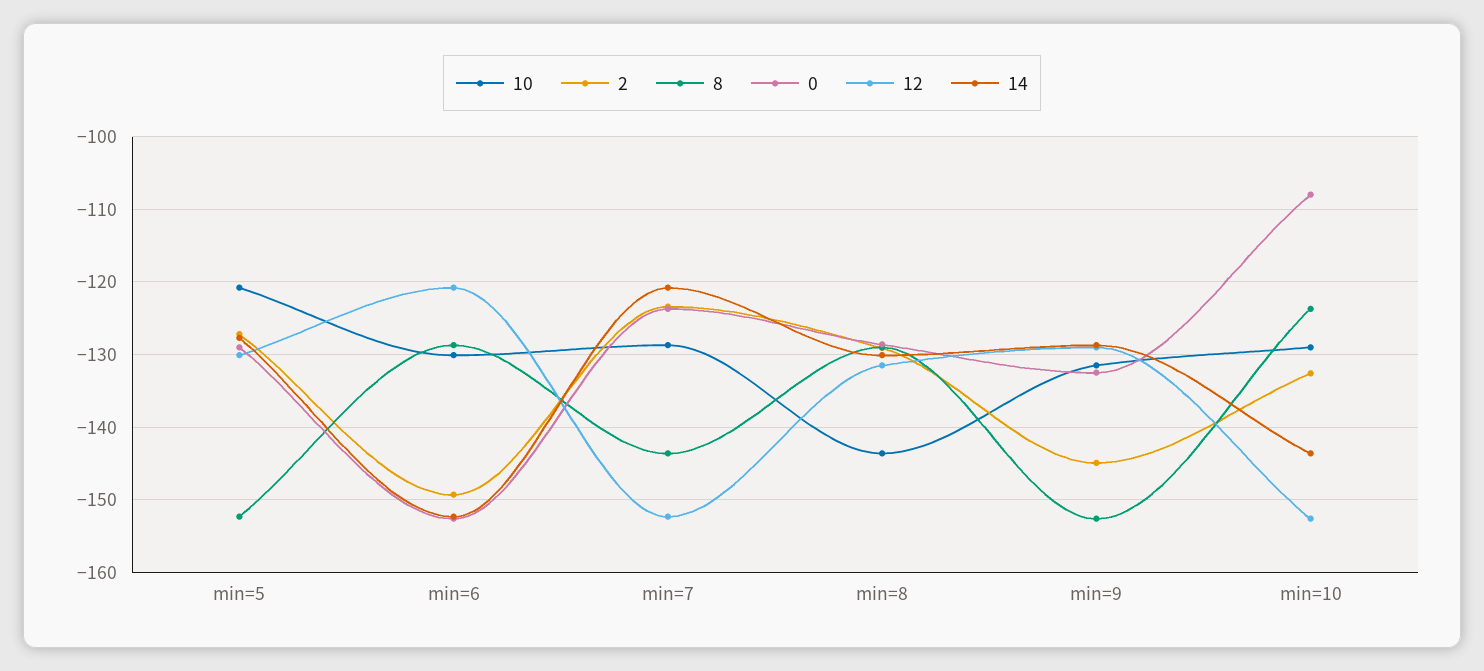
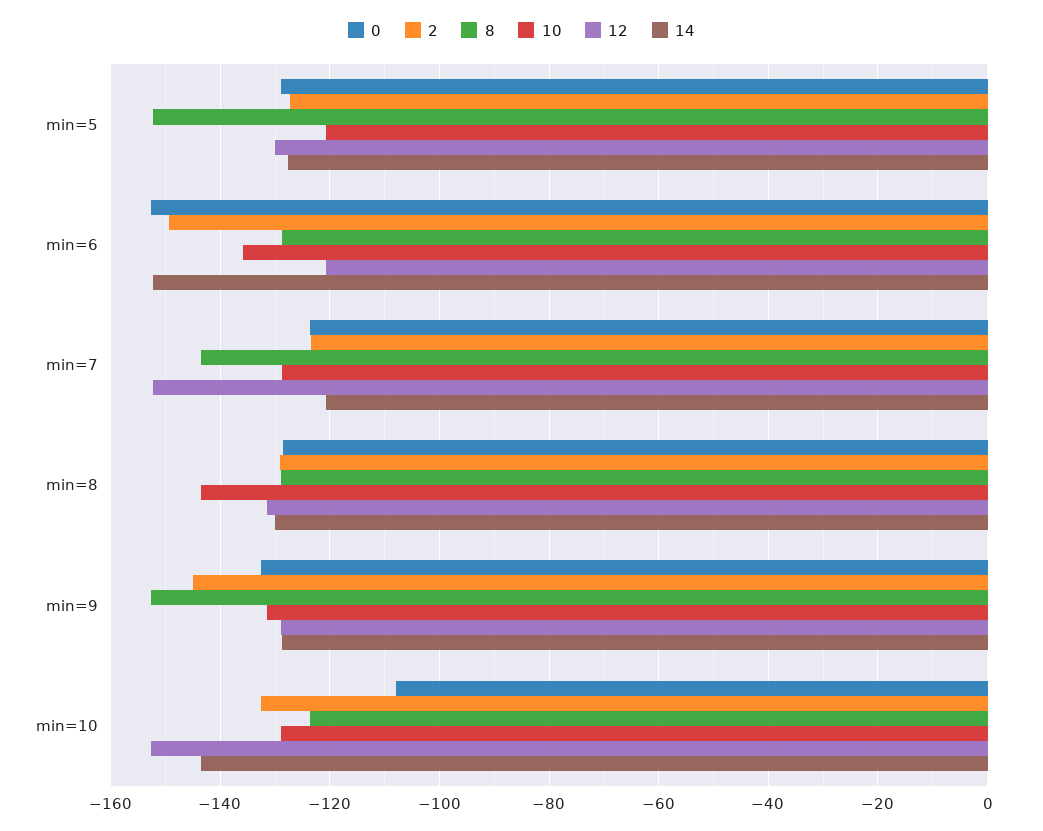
  {
    "10": {
      "min=5": -121,
-     "min=6": -130,
+     "min=6": -136,
      "min=7": -129,
      "min=8": -144,
      "min=9": -132,
      "min=10": -129
    },
    "2": {
      "min=5": -127,
      "min=6": -149,
      "min=7": -123,
      "min=8": -129,
      "min=9": -145,
      "min=10": -133
    },
    "8": {
      "min=5": -152,
      "min=6": -129,
      "min=7": -144,
      "min=8": -129,
      "min=9": -153,
      "min=10": -124
    },
    "0": {
      "min=5": -129,
      "min=6": -153,
      "min=7": -124,
      "min=8": -129,
      "min=9": -133,
      "min=10": -108
    },
    "12": {
      "min=5": -130,
      "min=6": -121,
      "min=7": -152,
      "min=8": -132,
      "min=9": -129,
      "min=10": -153
    },
    "14": {
      "min=5": -128,
      "min=6": -152,
      "min=7": -121,
      "min=8": -130,
      "min=9": -129,
      "min=10": -144
    }
  }

